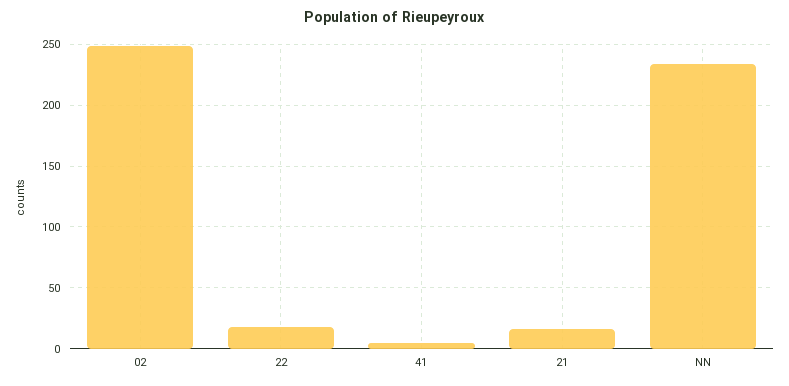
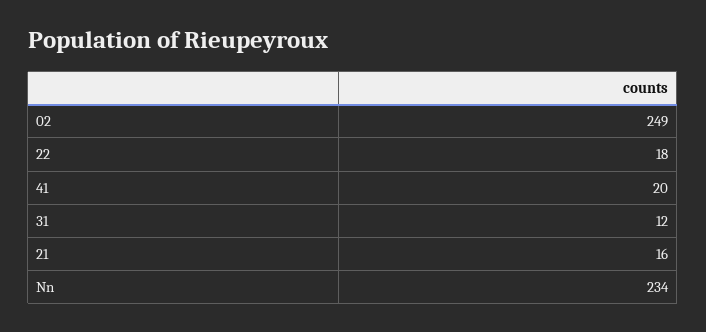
  {
    "02": 249,
    "22": 18,
-   "41": 5,
+   "41": 20,
    "21": 16,
-   "NN": 234
+   "NN": 234,
+   "31": 12
  }

